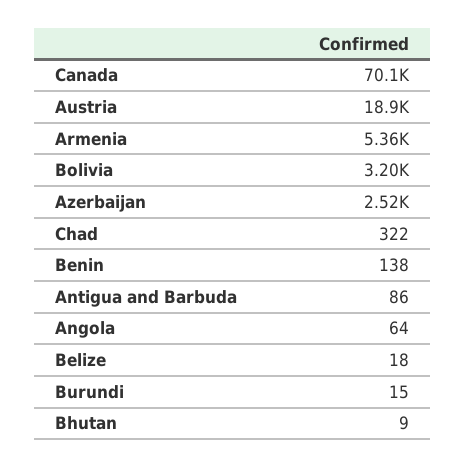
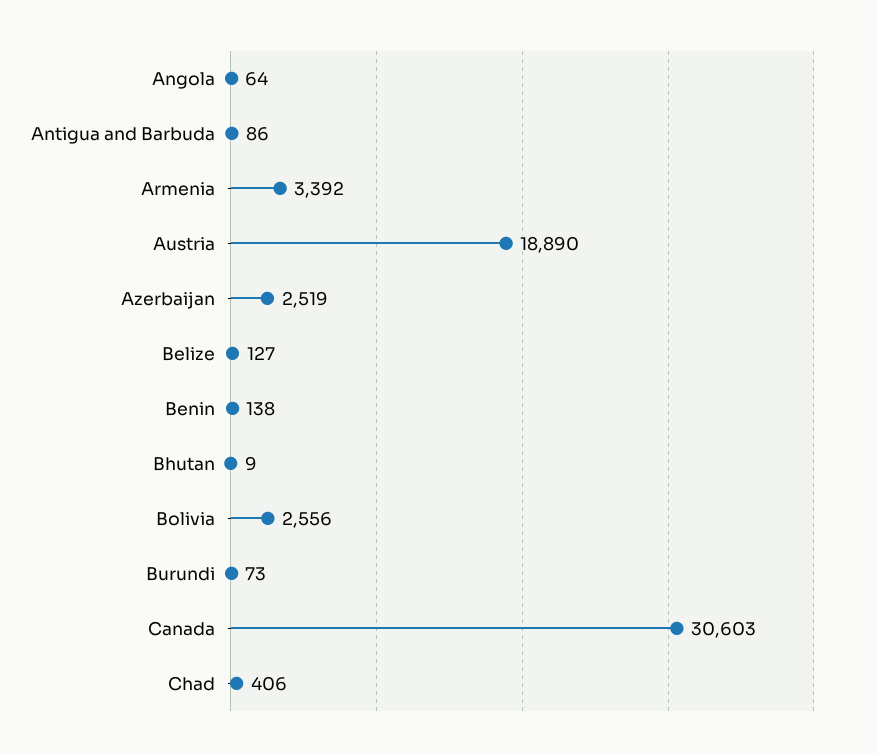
  {
-   "Canada": 70100,
+   "Canada": 30603,
    "Austria": 18890,
-   "Armenia": 5360,
+   "Armenia": 3392,
-   "Bolivia": 3200,
+   "Bolivia": 2556,
    "Azerbaijan": 2519,
-   "Chad": 322,
+   "Chad": 406,
    "Benin": 138,
    "Antigua and Barbuda": 86,
    "Angola": 64,
-   "Belize": 18,
+   "Belize": 127,
-   "Burundi": 15,
+   "Burundi": 73,
    "Bhutan": 9
  }

